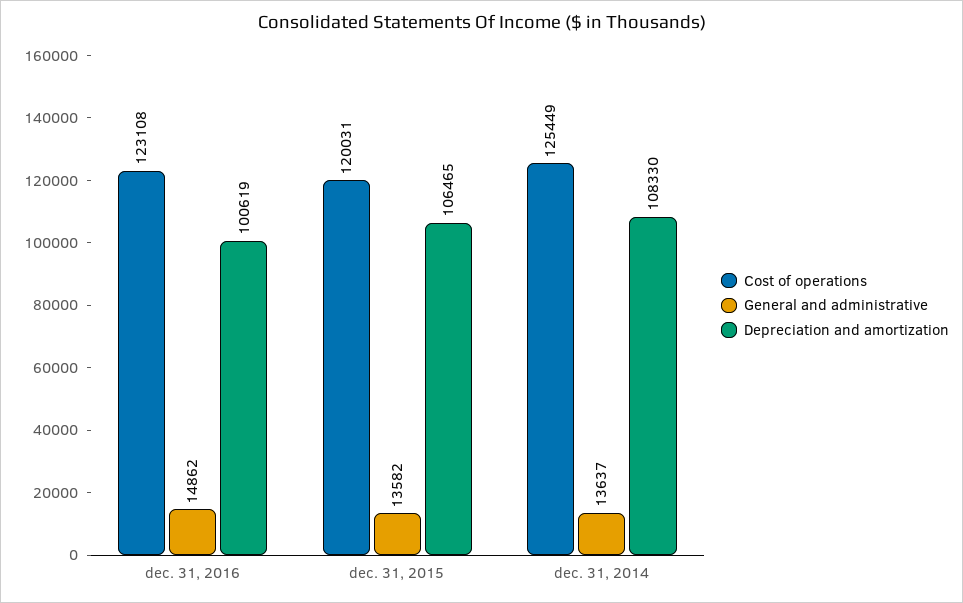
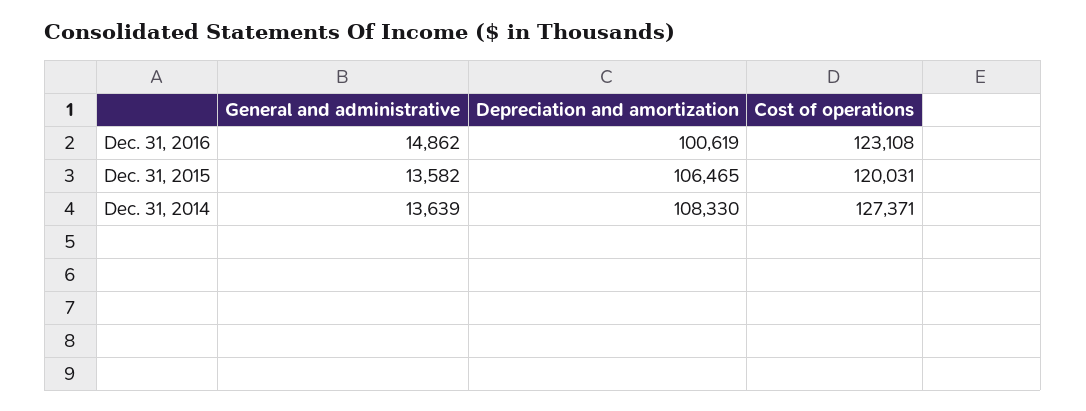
  {
    "Cost of operations": {
      "dec. 31, 2016": 123108,
      "dec. 31, 2015": 120031,
-     "dec. 31, 2014": 125449
+     "dec. 31, 2014": 127371
    },
    "General and administrative": {
      "dec. 31, 2016": 14862,
      "dec. 31, 2015": 13582,
-     "dec. 31, 2014": 13637
+     "dec. 31, 2014": 13639
    },
    "Depreciation and amortization": {
      "dec. 31, 2016": 100619,
      "dec. 31, 2015": 106465,
      "dec. 31, 2014": 108330
    }
  }

